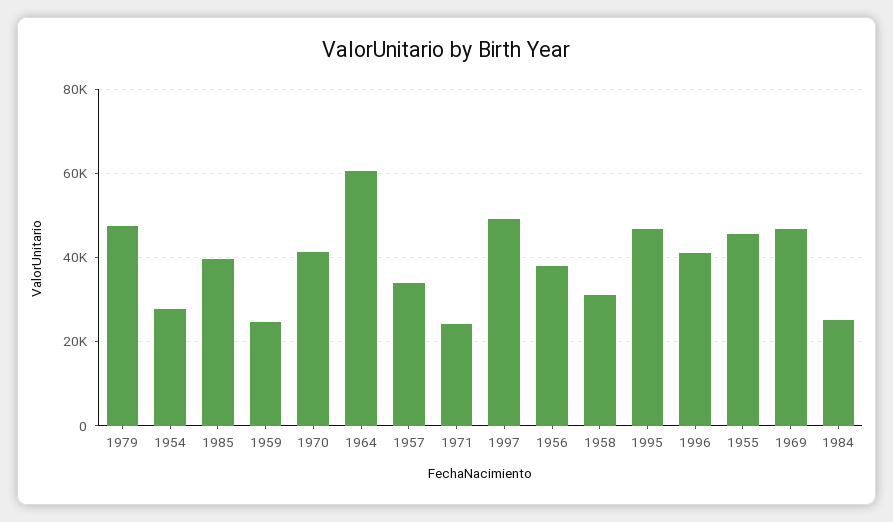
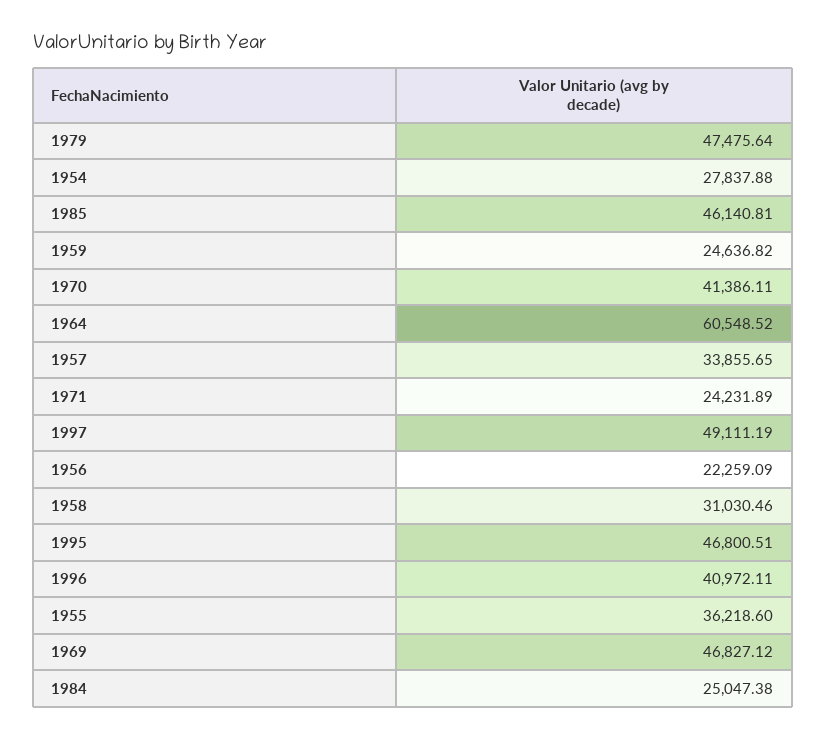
  {
    "1979": 47475.64,
    "1954": 27837.88,
-   "1985": 40000,
+   "1985": 46140.81,
    "1959": 24636.82,
    "1970": 41386.11,
    "1964": 60548.52,
    "1957": 33855.65,
    "1971": 24231.89,
    "1997": 49111.19,
-   "1956": 38000,
+   "1956": 22259.09,
    "1958": 31030.46,
    "1995": 46800.51,
    "1996": 40972.11,
-   "1955": 46000,
+   "1955": 36218.6,
    "1969": 46827.12,
    "1984": 25047.38
  }

